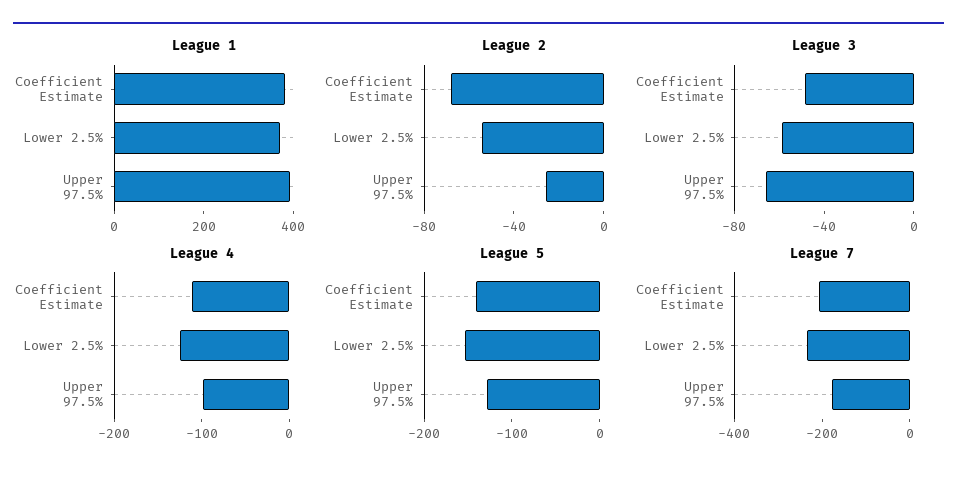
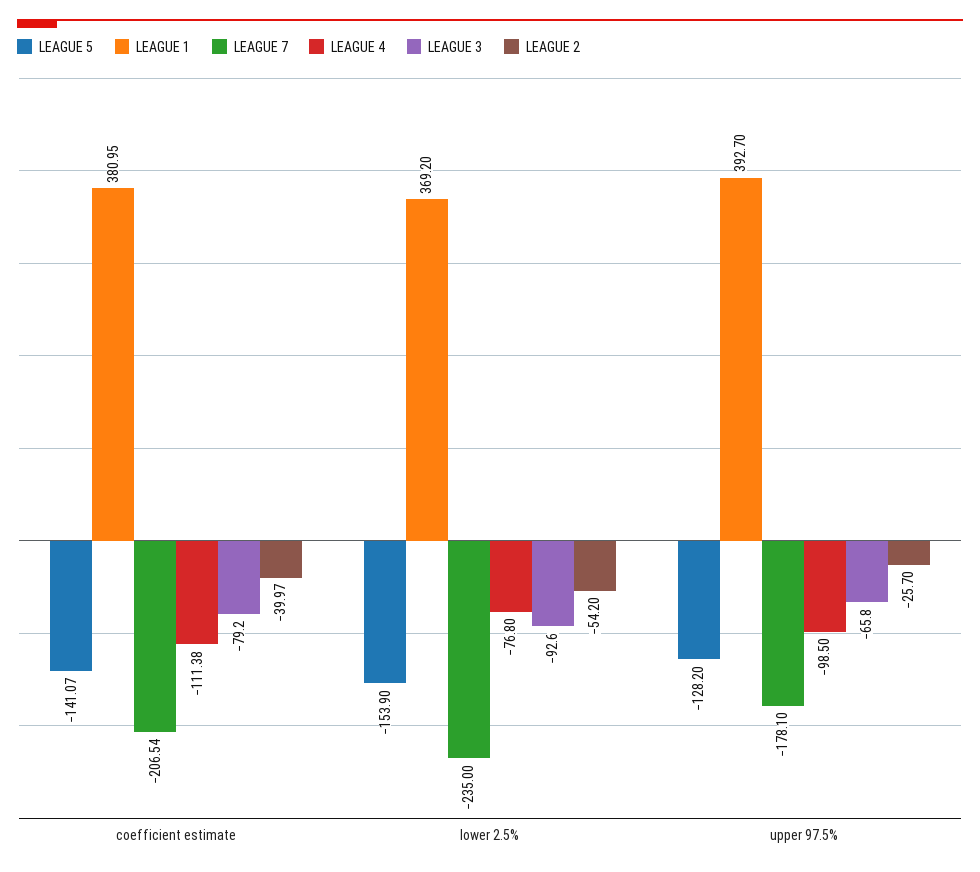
  {
    "League 1": {
      "Coefficient Estimate": 380.95,
      "Lower 2.5%": 369.2,
      "Upper 97.5%": 392.7
    },
    "League 2": {
-     "Coefficient Estimate": -70,
+     "Coefficient Estimate": -39.97,
      "Lower 2.5%": -54.2,
      "Upper 97.5%": -25.7
    },
    "League 3": {
-     "Coefficient Estimate": -50,
+     "Coefficient Estimate": -79.2,
-     "Lower 2.5%": -60,
+     "Lower 2.5%": -92.6,
      "Upper 97.5%": -65.8
    },
    "League 4": {
      "Coefficient Estimate": -111.38,
-     "Lower 2.5%": -120,
+     "Lower 2.5%": -76.8,
      "Upper 97.5%": -98.5
    },
    "League 5": {
      "Coefficient Estimate": -141.07,
      "Lower 2.5%": -153.9,
      "Upper 97.5%": -128.2
    },
    "League 7": {
      "Coefficient Estimate": -206.54,
      "Lower 2.5%": -235,
      "Upper 97.5%": -178.1
    }
  }

